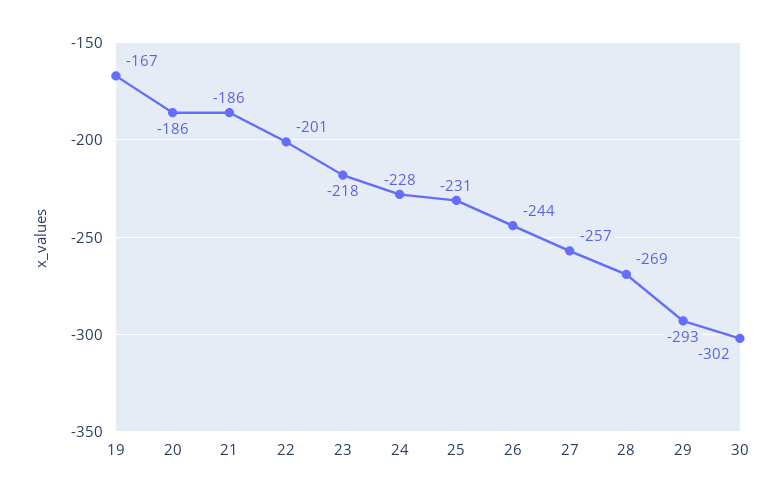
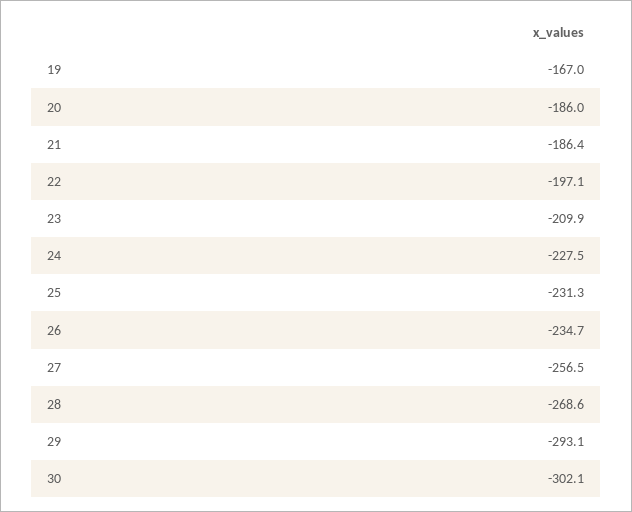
  {
    "19": -167,
    "20": -186,
    "21": -186.4,
-   "22": -201,
+   "22": -197.1,
-   "23": -218,
+   "23": -209.9,
    "24": -227.5,
    "25": -231.3,
-   "26": -244,
+   "26": -234.7,
    "27": -256.5,
    "28": -268.6,
    "29": -293.1,
    "30": -302.1
  }

